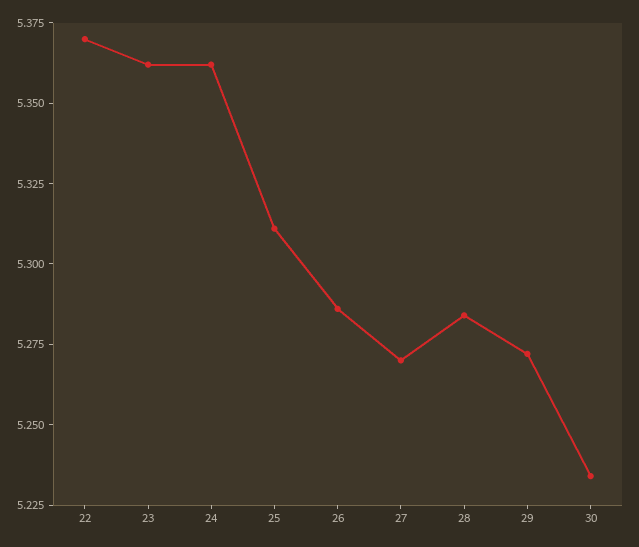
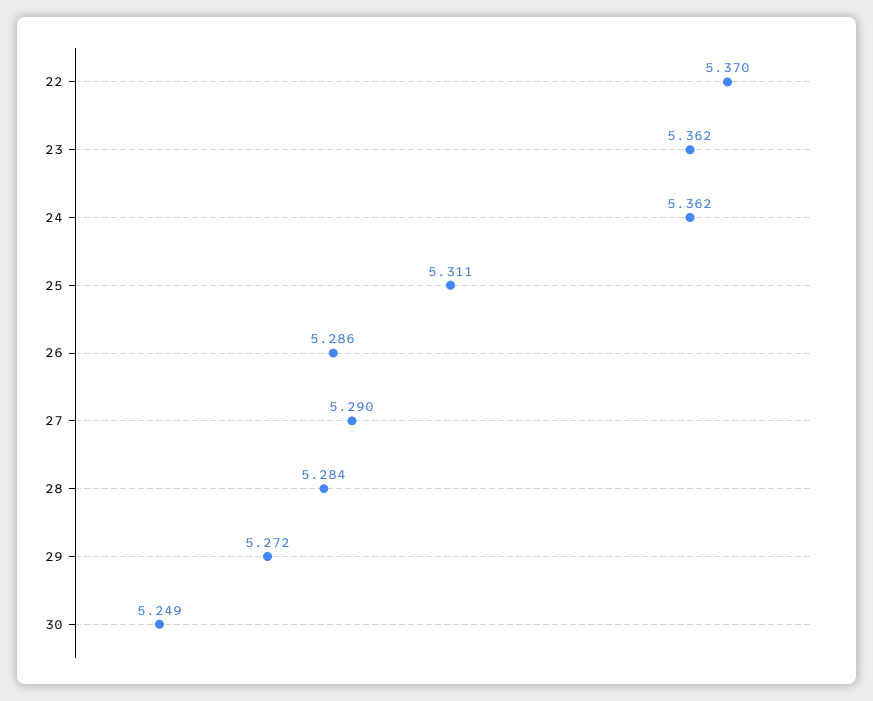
  {
    "22": 5.37,
    "23": 5.362,
    "24": 5.362,
    "25": 5.311,
    "26": 5.286,
-   "27": 5.27,
+   "27": 5.29,
    "28": 5.284,
    "29": 5.272,
-   "30": 5.235
+   "30": 5.249
  }

